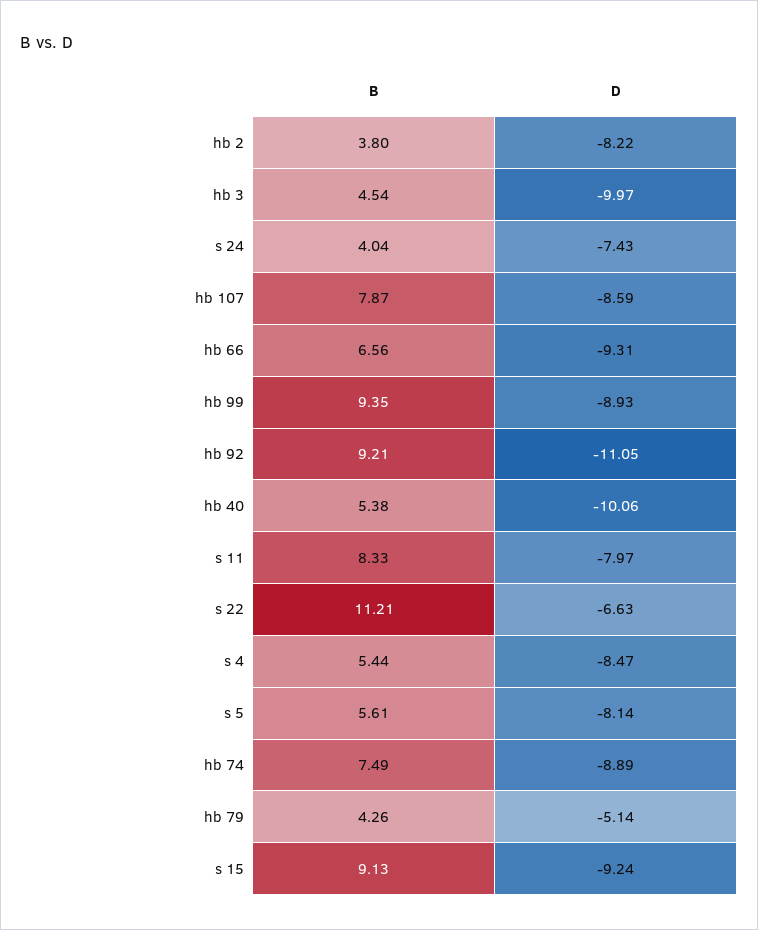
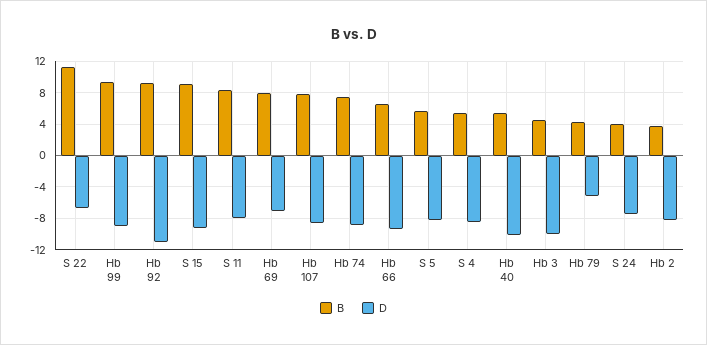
  {
    "B": {
      "hb 2": 3.8,
      "hb 3": 4.54,
      "s 24": 4.04,
      "hb 107": 7.87,
      "hb 66": 6.56,
      "hb 99": 9.35,
      "hb 92": 9.21,
      "hb 40": 5.38,
      "s 11": 8.33,
      "s 22": 11.21,
      "s 4": 5.44,
      "s 5": 5.61,
      "hb 74": 7.49,
      "hb 79": 4.26,
-     "s 15": 9.13
+     "s 15": 9.13,
+     "Hb 69": 8
    },
    "D": {
      "hb 2": -8.22,
      "hb 3": -9.97,
      "s 24": -7.43,
      "hb 107": -8.59,
      "hb 66": -9.31,
      "hb 99": -8.93,
      "hb 92": -11.05,
      "hb 40": -10.06,
      "s 11": -7.97,
      "s 22": -6.63,
      "s 4": -8.47,
      "s 5": -8.14,
      "hb 74": -8.89,
      "hb 79": -5.14,
-     "s 15": -9.24
+     "s 15": -9.24,
+     "Hb 69": -7
    }
  }

